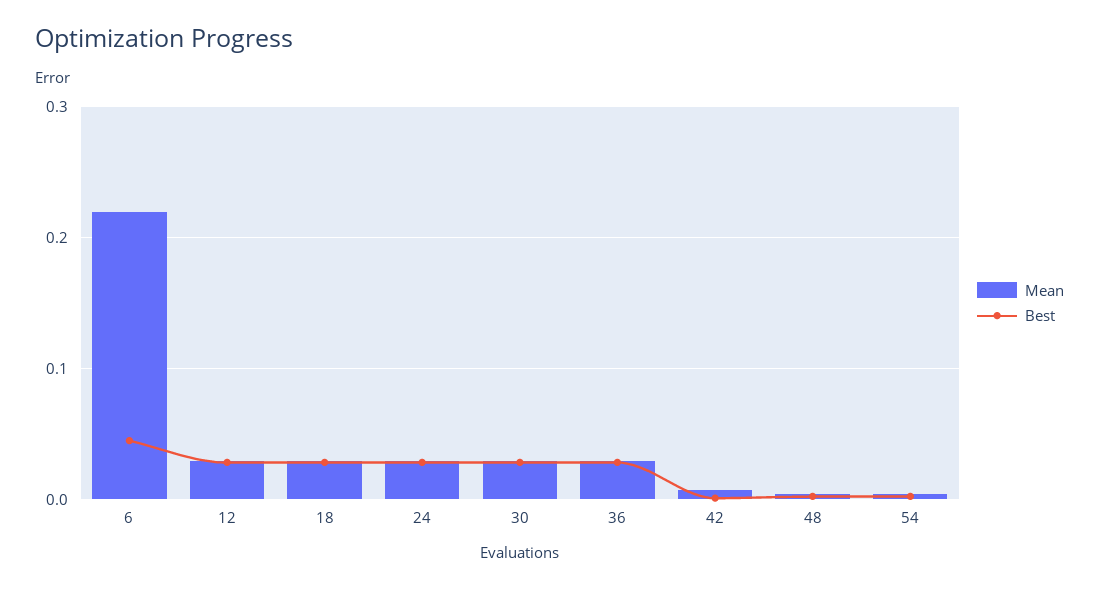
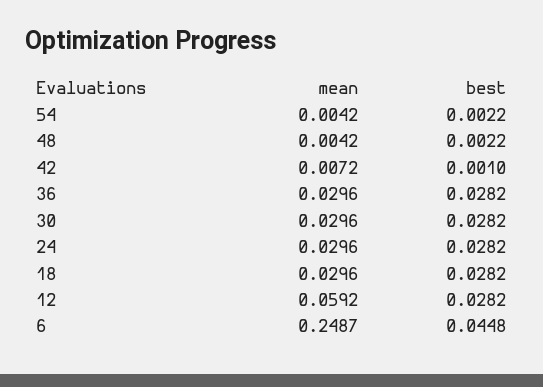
  {
    "Mean": {
-     "6": 0.22,
+     "6": 0.2487,
-     "12": 0.03,
+     "12": 0.0592,
      "18": 0.0296,
      "24": 0.0296,
      "30": 0.0296,
      "36": 0.0296,
      "42": 0.0072,
      "48": 0.0042,
      "54": 0.0042
    },
    "Best": {
      "6": 0.0448,
      "12": 0.0282,
      "18": 0.0282,
      "24": 0.0282,
      "30": 0.0282,
      "36": 0.0282,
      "42": 0.001,
      "48": 0.0022,
      "54": 0.0022
    }
  }

